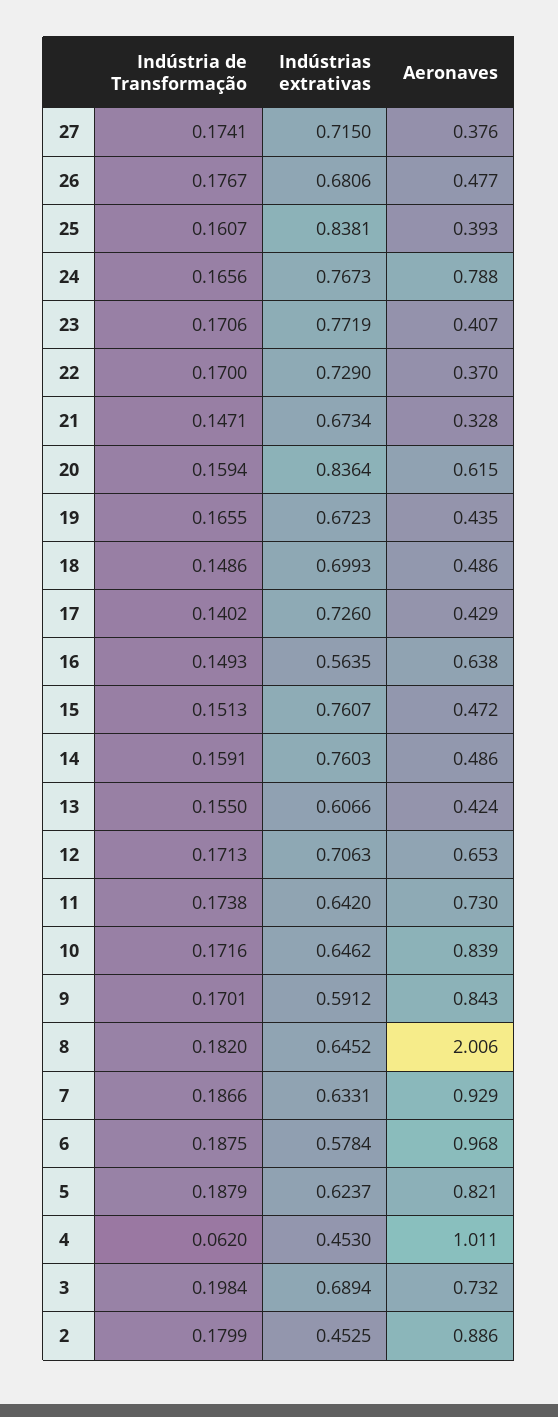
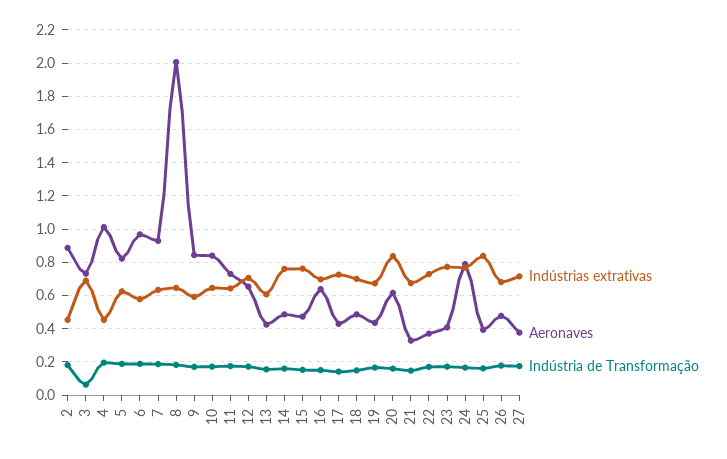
  {
    "Indústria de Transformação": {
      "27": 0.1741,
      "26": 0.1767,
      "25": 0.1607,
      "24": 0.1656,
      "23": 0.1706,
      "22": 0.17,
      "21": 0.1471,
      "20": 0.1594,
      "19": 0.1655,
      "18": 0.1486,
      "17": 0.1402,
      "16": 0.1493,
      "15": 0.1513,
      "14": 0.1591,
      "13": 0.155,
      "12": 0.1713,
      "11": 0.1738,
      "10": 0.1716,
      "9": 0.1701,
      "8": 0.182,
      "7": 0.1866,
      "6": 0.1875,
      "5": 0.1879,
-     "4": 0.062,
+     "4": 0.2,
-     "3": 0.1984,
+     "3": 0.05,
      "2": 0.1799
    },
    "Indústrias extrativas": {
      "27": 0.715,
      "26": 0.6806,
      "25": 0.8381,
      "24": 0.7673,
      "23": 0.7719,
      "22": 0.729,
      "21": 0.6734,
      "20": 0.8364,
      "19": 0.6723,
      "18": 0.6993,
      "17": 0.726,
-     "16": 0.5635,
+     "16": 0.7,
      "15": 0.7607,
      "14": 0.7603,
      "13": 0.6066,
      "12": 0.7063,
      "11": 0.642,
      "10": 0.6462,
      "9": 0.5912,
      "8": 0.6452,
      "7": 0.6331,
      "6": 0.5784,
      "5": 0.6237,
      "4": 0.453,
      "3": 0.6894,
      "2": 0.4525
    },
    "Aeronaves": {
      "27": 0.376,
      "26": 0.477,
      "25": 0.393,
      "24": 0.788,
      "23": 0.407,
      "22": 0.37,
      "21": 0.328,
      "20": 0.615,
      "19": 0.435,
      "18": 0.486,
      "17": 0.429,
      "16": 0.638,
      "15": 0.472,
      "14": 0.486,
      "13": 0.424,
      "12": 0.653,
      "11": 0.73,
      "10": 0.839,
      "9": 0.843,
      "8": 2.006,
      "7": 0.929,
      "6": 0.968,
      "5": 0.821,
      "4": 1.011,
      "3": 0.732,
      "2": 0.886
    }
  }

